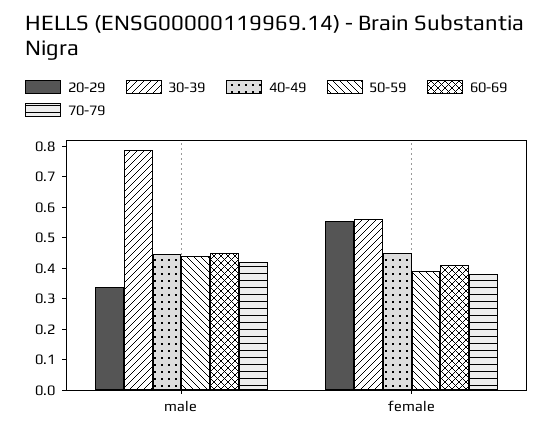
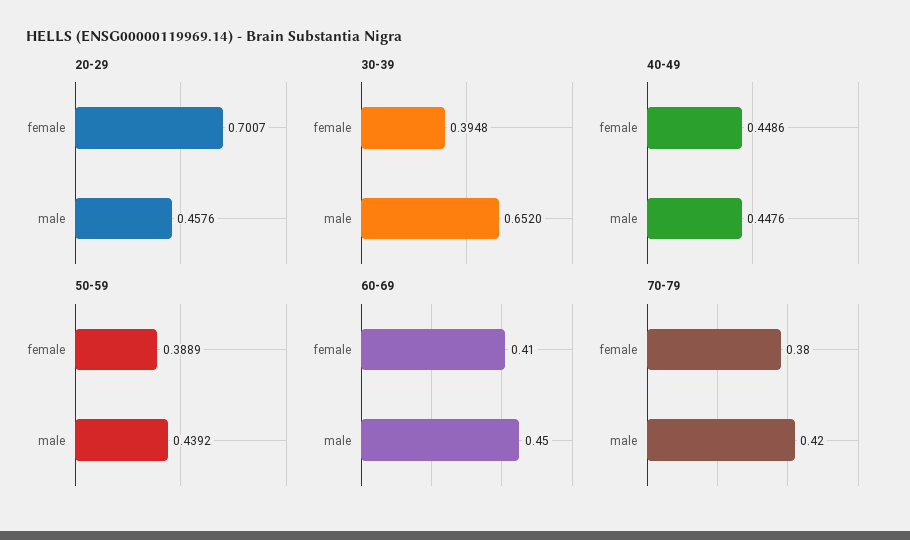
  {
    "20-29": {
-     "male": 0.35,
+     "male": 0.4576,
-     "female": 0.55
+     "female": 0.7007
    },
    "30-39": {
-     "male": 0.8,
+     "male": 0.652,
-     "female": 0.55
+     "female": 0.3948
    },
    "40-49": {
      "male": 0.4476,
      "female": 0.4486
    },
    "50-59": {
      "male": 0.4392,
      "female": 0.3889
    },
    "60-69": {
      "male": 0.45,
      "female": 0.41
    },
    "70-79": {
      "male": 0.42,
      "female": 0.38
    }
  }

